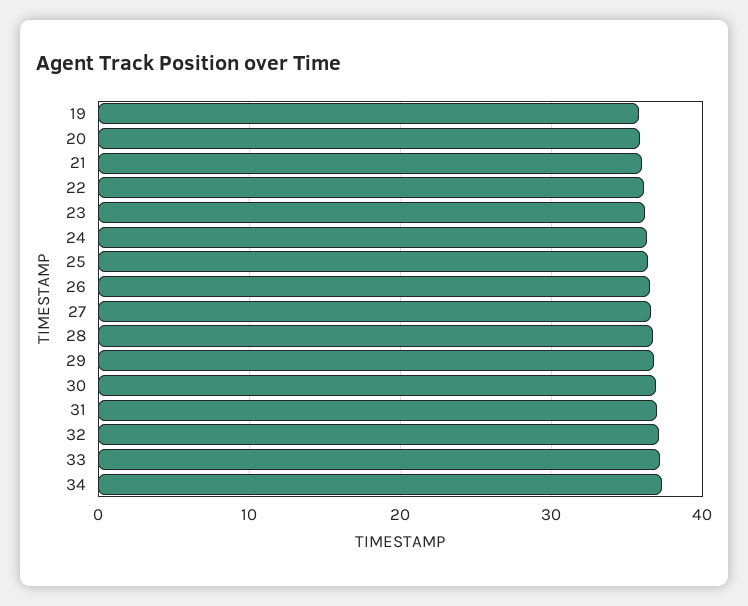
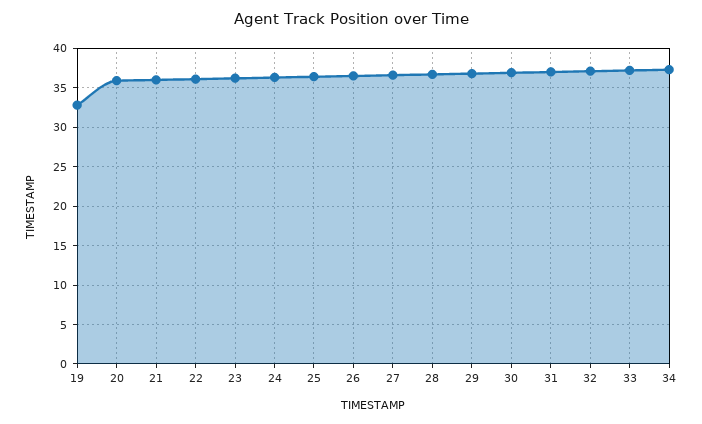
  {
-   "19": 36,
+   "19": 33,
    "20": 36,
    "21": 36,
    "22": 36,
    "23": 36,
    "24": 36,
    "25": 36,
    "26": 37,
    "27": 37,
    "28": 37,
    "29": 37,
    "30": 37,
    "31": 37,
    "32": 37,
    "33": 37,
    "34": 37
  }

